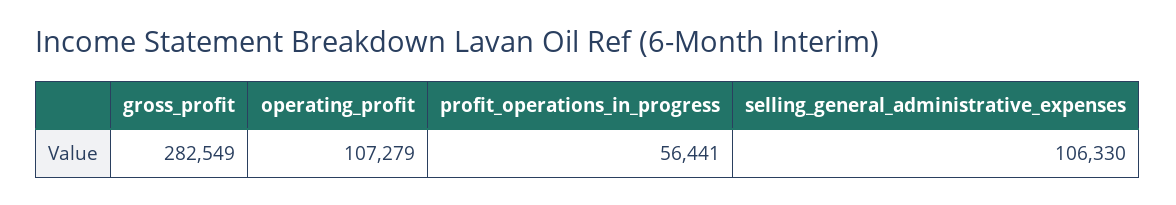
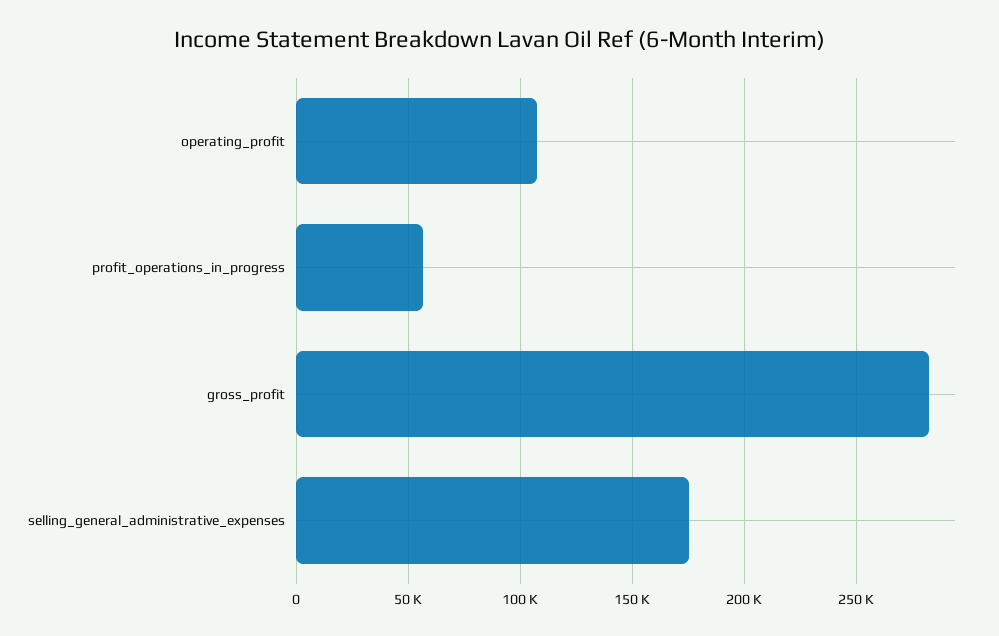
  {
    "gross_profit": 282549,
    "operating_profit": 107279,
    "profit_operations_in_progress": 56441,
-   "selling_general_administrative_expenses": 106330
+   "selling_general_administrative_expenses": 175000
  }

